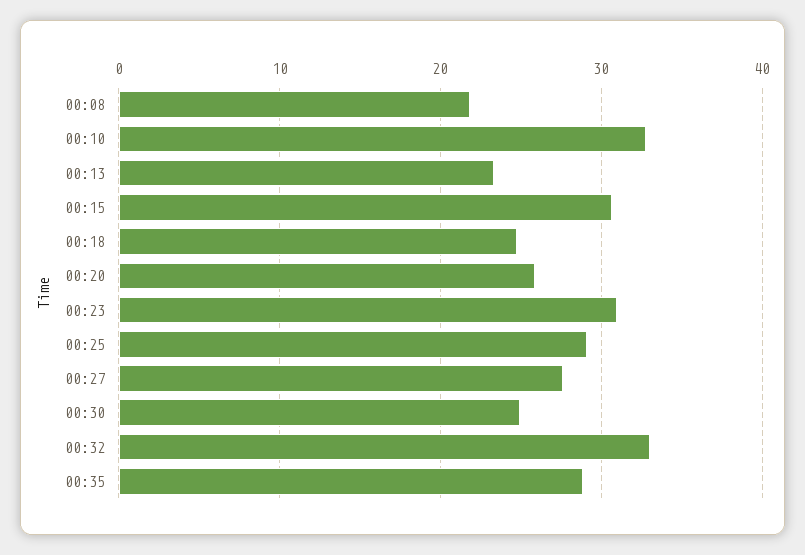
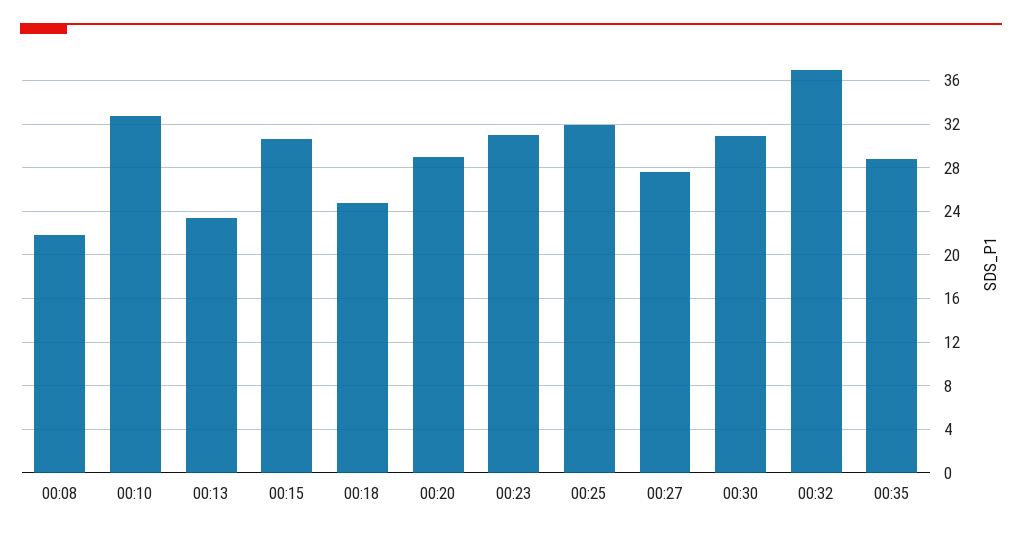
  {
    "00:08": 22,
    "00:10": 33,
    "00:13": 23,
    "00:15": 31,
    "00:18": 25,
-   "00:20": 26,
+   "00:20": 29,
    "00:23": 31,
-   "00:25": 29,
+   "00:25": 32,
    "00:27": 28,
-   "00:30": 25,
+   "00:30": 31,
-   "00:32": 33,
+   "00:32": 37,
    "00:35": 29
  }

